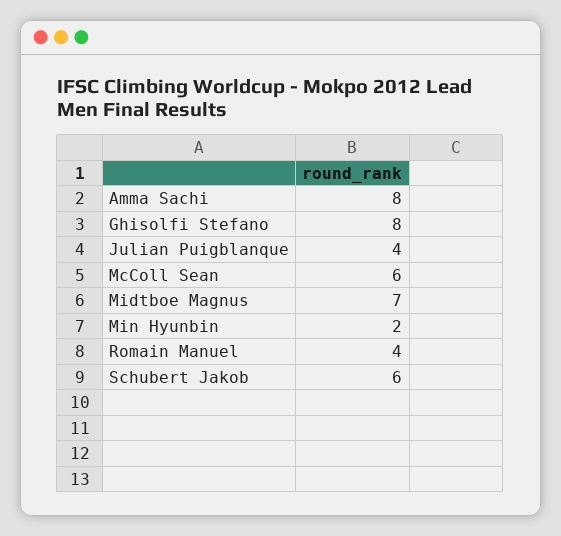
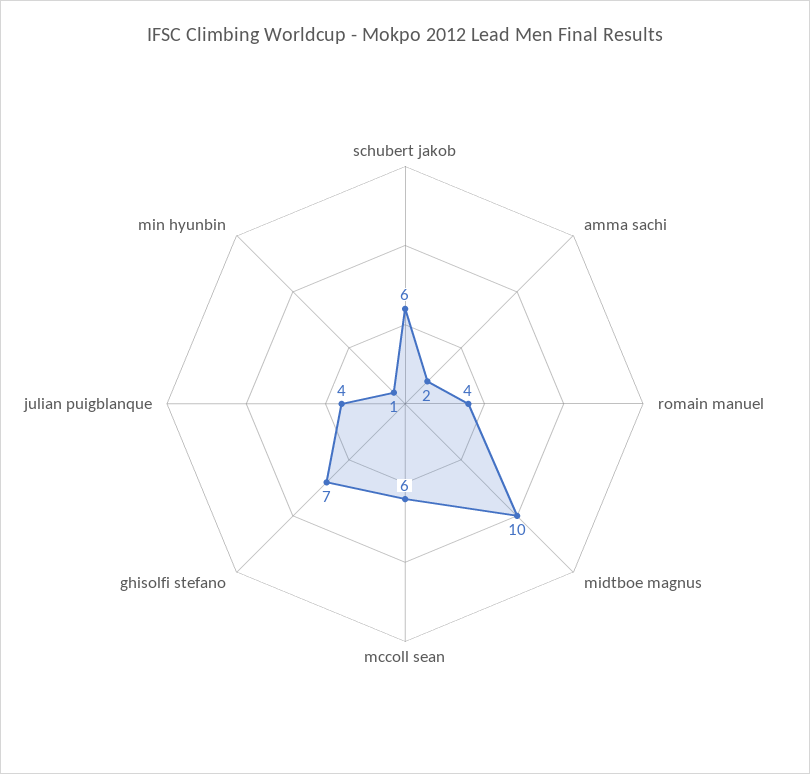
  {
-   "Amma Sachi": 8,
+   "Amma Sachi": 2,
-   "Ghisolfi Stefano": 8,
+   "Ghisolfi Stefano": 7,
    "Julian Puigblanque": 4,
    "McColl Sean": 6,
-   "Midtboe Magnus": 7,
+   "Midtboe Magnus": 10,
-   "Min Hyunbin": 2,
+   "Min Hyunbin": 1,
    "Romain Manuel": 4,
    "Schubert Jakob": 6
  }

